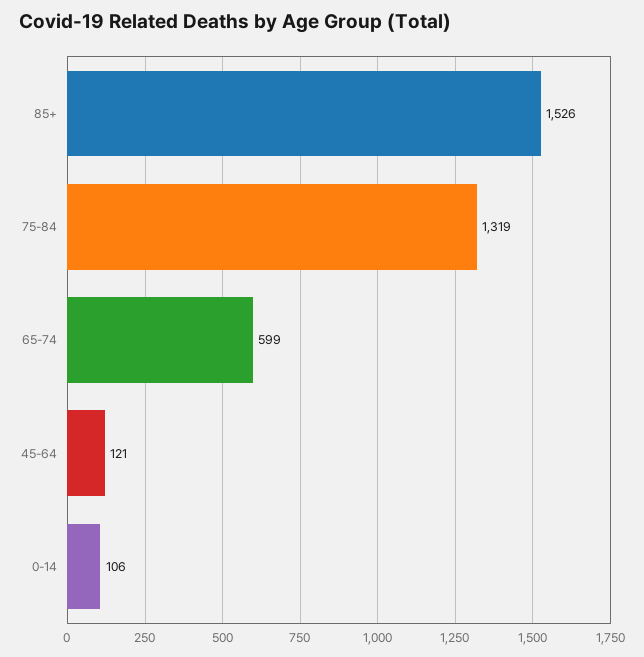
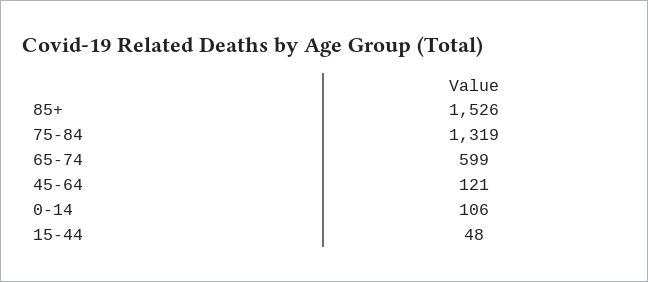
  {
    "85+": 1526,
    "75-84": 1319,
    "65-74": 599,
    "45-64": 121,
-   "0-14": 106
+   "0-14": 106,
+   "15-44": 48
  }

